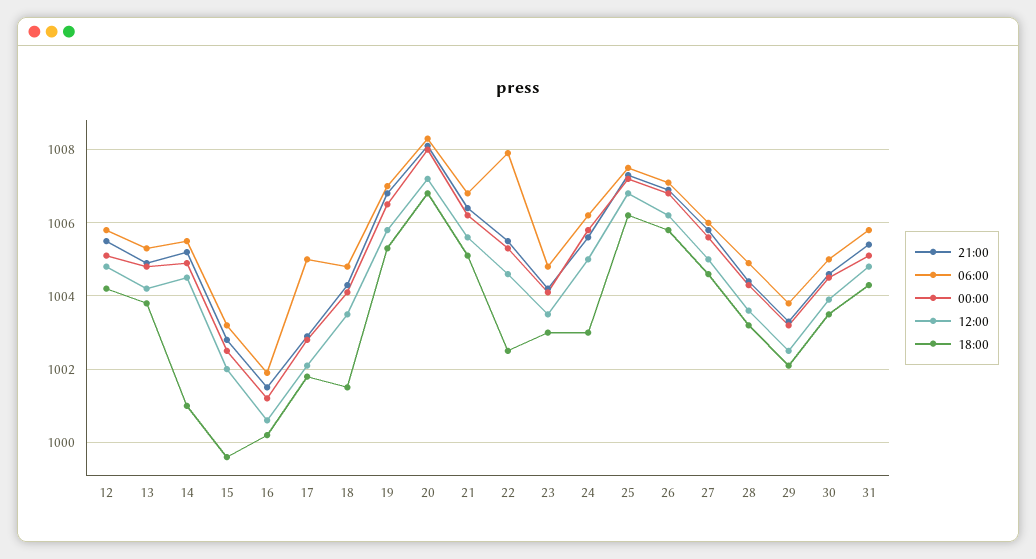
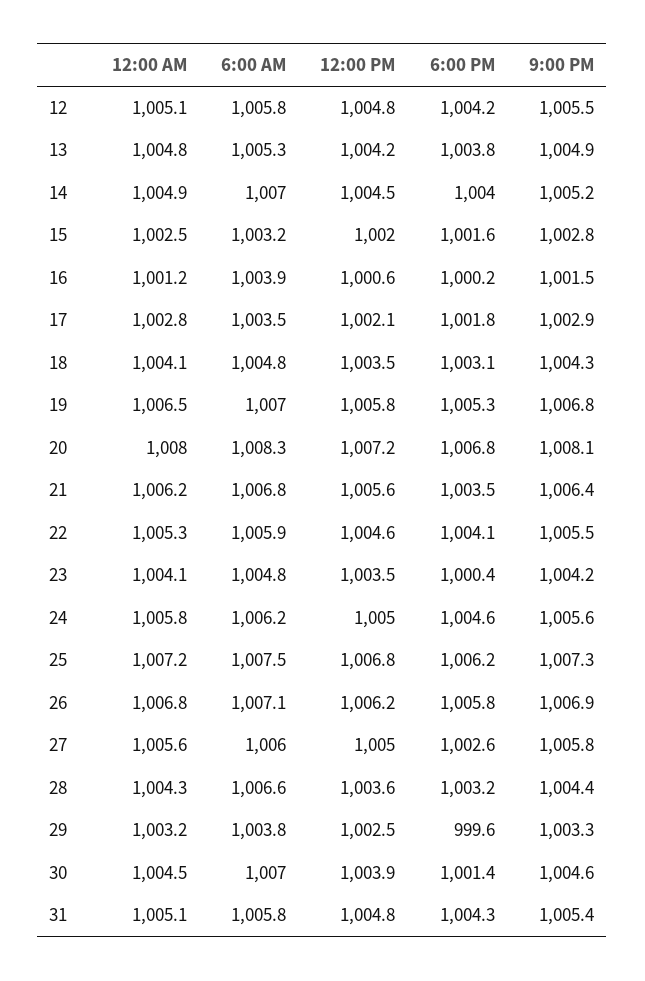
  {
    "21:00": {
      "12": 1005.5,
      "13": 1004.9,
      "14": 1005.2,
      "15": 1002.8,
      "16": 1001.5,
      "17": 1002.9,
      "18": 1004.3,
      "19": 1006.8,
      "20": 1008.1,
      "21": 1006.4,
      "22": 1005.5,
      "23": 1004.2,
      "24": 1005.6,
      "25": 1007.3,
      "26": 1006.9,
      "27": 1005.8,
      "28": 1004.4,
      "29": 1003.3,
      "30": 1004.6,
      "31": 1005.4
    },
    "06:00": {
      "12": 1005.8,
      "13": 1005.3,
-     "14": 1005.5,
+     "14": 1007,
      "15": 1003.2,
-     "16": 1002,
+     "16": 1003.9,
-     "17": 1005,
+     "17": 1003.5,
      "18": 1004.8,
      "19": 1007,
      "20": 1008.3,
      "21": 1006.8,
-     "22": 1008,
+     "22": 1005.9,
      "23": 1004.8,
      "24": 1006.2,
      "25": 1007.5,
      "26": 1007.1,
      "27": 1006,
-     "28": 1005,
+     "28": 1006.6,
      "29": 1003.8,
-     "30": 1005,
+     "30": 1007,
      "31": 1005.8
    },
    "00:00": {
      "12": 1005.1,
      "13": 1004.8,
      "14": 1004.9,
      "15": 1002.5,
      "16": 1001.2,
      "17": 1002.8,
      "18": 1004.1,
      "19": 1006.5,
      "20": 1008,
      "21": 1006.2,
      "22": 1005.3,
      "23": 1004.1,
      "24": 1005.8,
      "25": 1007.2,
      "26": 1006.8,
      "27": 1005.6,
      "28": 1004.3,
      "29": 1003.2,
      "30": 1004.5,
      "31": 1005.1
    },
    "12:00": {
      "12": 1004.8,
      "13": 1004.2,
      "14": 1004.5,
      "15": 1002,
      "16": 1000.6,
      "17": 1002.1,
      "18": 1003.5,
      "19": 1005.8,
      "20": 1007.2,
      "21": 1005.6,
      "22": 1004.6,
      "23": 1003.5,
      "24": 1005,
      "25": 1006.8,
      "26": 1006.2,
      "27": 1005,
      "28": 1003.6,
      "29": 1002.5,
      "30": 1003.9,
      "31": 1004.8
    },
    "18:00": {
      "12": 1004.2,
      "13": 1003.8,
-     "14": 1001,
+     "14": 1004,
-     "15": 999.5,
+     "15": 1001.6,
      "16": 1000.2,
      "17": 1001.8,
-     "18": 1001.5,
+     "18": 1003.1,
      "19": 1005.3,
      "20": 1006.8,
-     "21": 1005,
+     "21": 1003.5,
-     "22": 1002.5,
+     "22": 1004.1,
-     "23": 1003,
+     "23": 1000.4,
-     "24": 1003,
+     "24": 1004.6,
      "25": 1006.2,
      "26": 1005.8,
-     "27": 1004.5,
+     "27": 1002.6,
      "28": 1003.2,
-     "29": 1002,
+     "29": 999.6,
-     "30": 1003.5,
+     "30": 1001.4,
      "31": 1004.3
    }
  }

